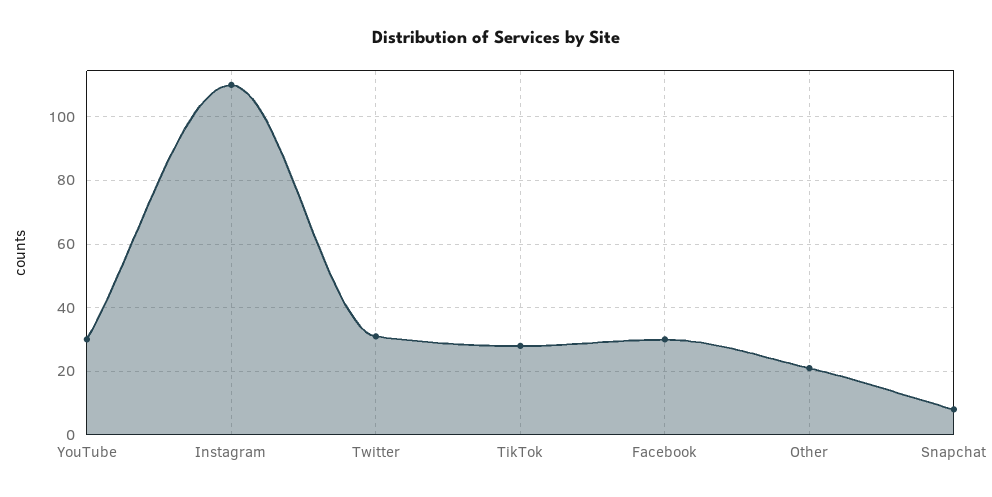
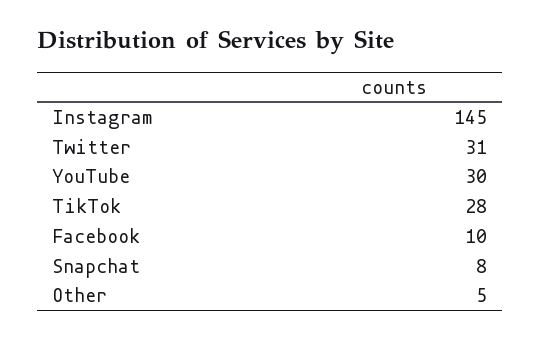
  {
    "YouTube": 30,
-   "Instagram": 110,
+   "Instagram": 145,
    "Twitter": 31,
    "TikTok": 28,
-   "Facebook": 30,
+   "Facebook": 10,
-   "Other": 20,
+   "Other": 5,
    "Snapchat": 8
  }

